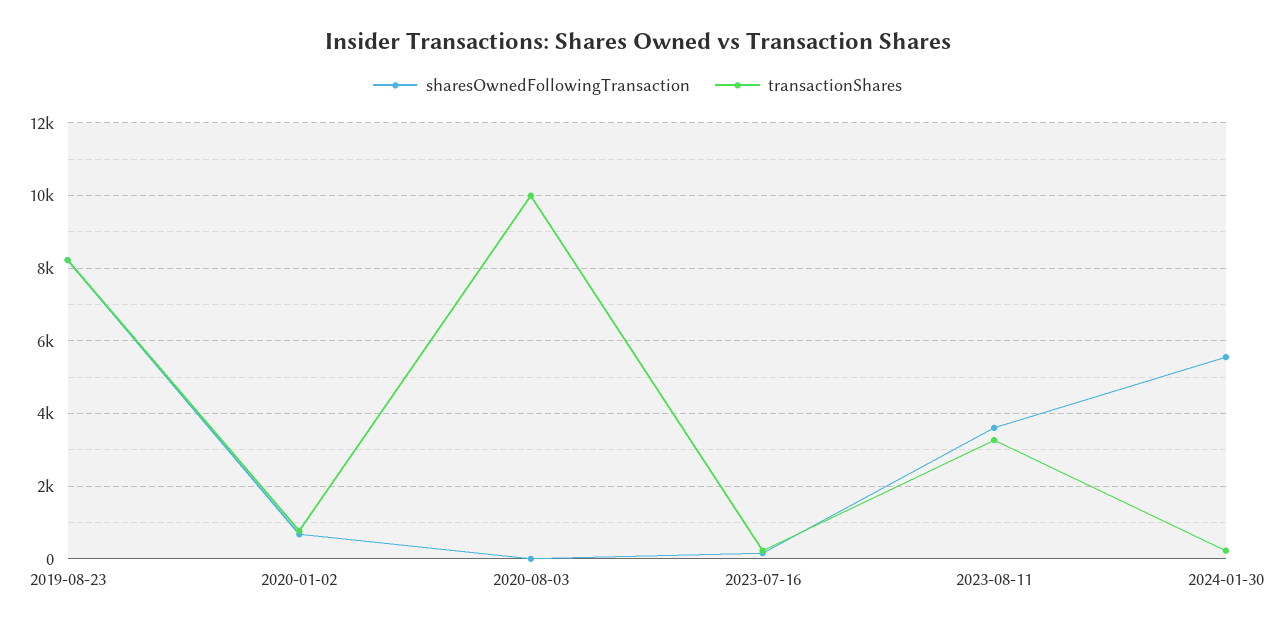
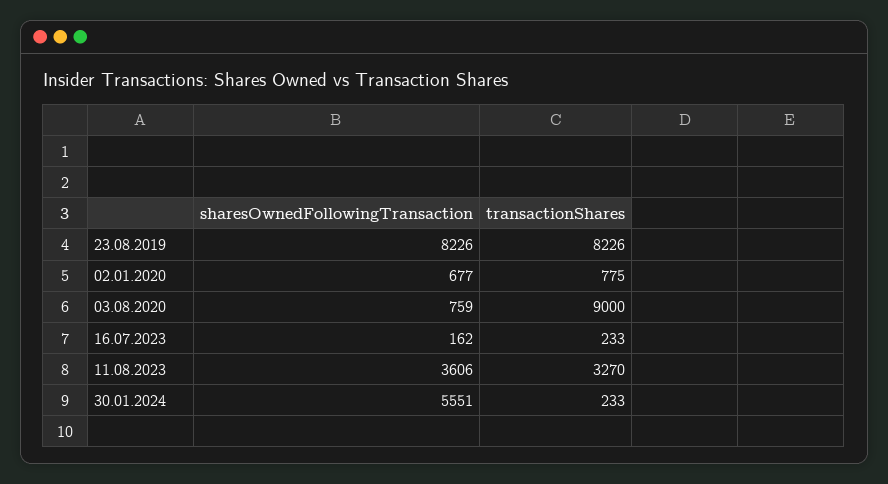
  {
    "sharesOwnedFollowingTransaction": {
      "2019-08-23": 8226,
      "2020-01-02": 677,
-     "2020-08-03": 0,
+     "2020-08-03": 759,
      "2023-07-16": 162,
      "2023-08-11": 3606,
      "2024-01-30": 5551
    },
    "transactionShares": {
      "2019-08-23": 8226,
      "2020-01-02": 775,
-     "2020-08-03": 10000,
+     "2020-08-03": 9000,
      "2023-07-16": 233,
      "2023-08-11": 3270,
      "2024-01-30": 233
    }
  }

